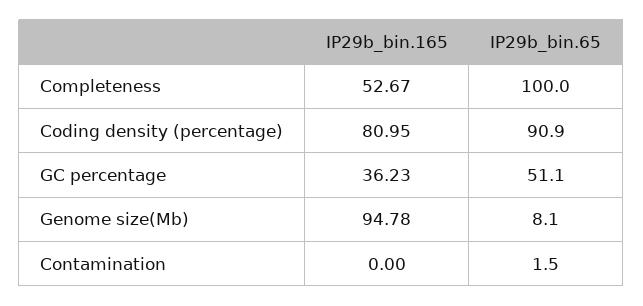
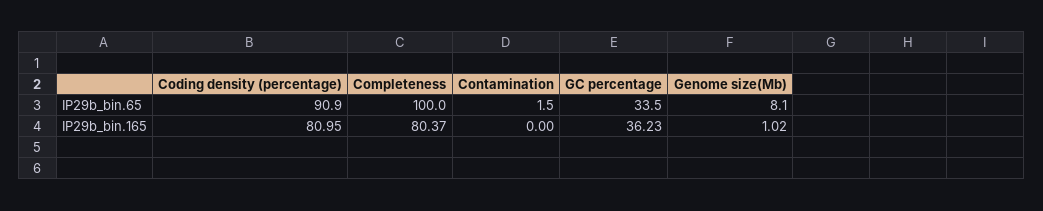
  {
    "IP29b_bin.165": {
-     "Completeness": 52.67,
+     "Completeness": 80.37,
      "Coding density (percentage)": 80.95,
      "GC percentage": 36.23,
-     "Genome size(Mb)": 94.78,
+     "Genome size(Mb)": 1.02,
      "Contamination": 0
    },
    "IP29b_bin.65": {
      "Completeness": 100,
      "Coding density (percentage)": 90.9,
-     "GC percentage": 51.1,
+     "GC percentage": 33.5,
      "Genome size(Mb)": 8.1,
      "Contamination": 1.5
    }
  }

